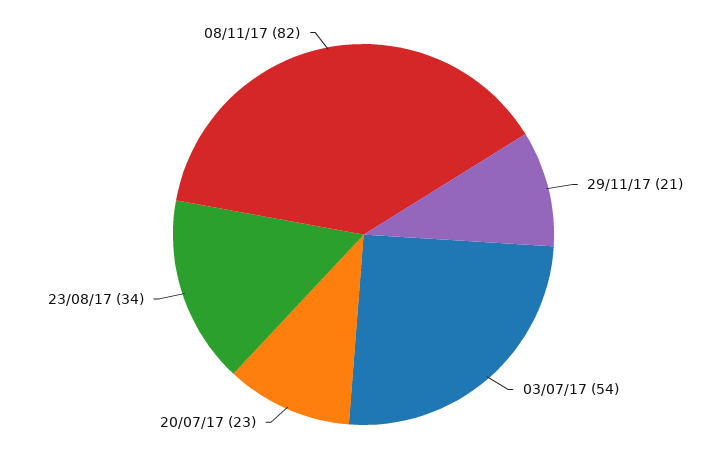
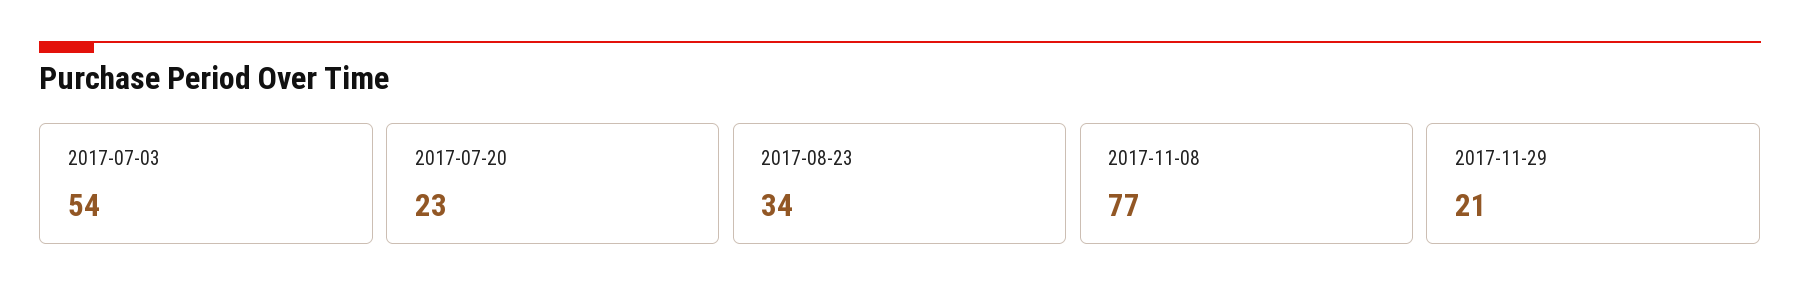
  {
    "29/11/17": 21,
    "03/07/17": 54,
    "20/07/17": 23,
    "23/08/17": 34,
-   "08/11/17": 82
+   "08/11/17": 77
  }

